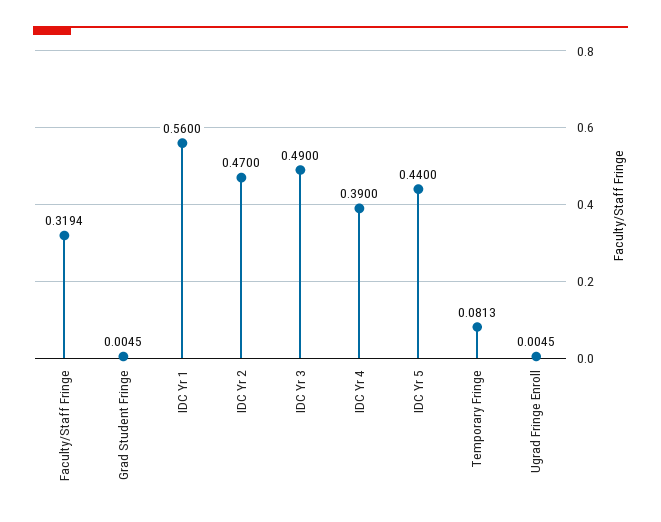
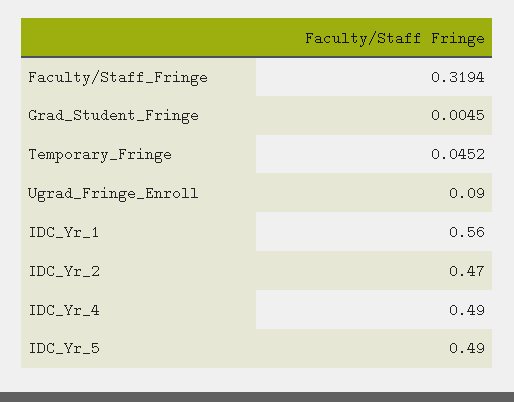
  {
    "Faculty/Staff Fringe": 0.3194,
    "Grad Student Fringe": 0.0045,
    "IDC Yr 1": 0.56,
    "IDC Yr 2": 0.47,
-   "IDC Yr 3": 0.49,
-   "IDC Yr 4": 0.39,
+   "IDC Yr 4": 0.49,
-   "IDC Yr 5": 0.44,
+   "IDC Yr 5": 0.49,
-   "Temporary Fringe": 0.0813,
+   "Temporary Fringe": 0.0452,
-   "Ugrad Fringe Enroll": 0.0045
+   "Ugrad Fringe Enroll": 0.09
  }

